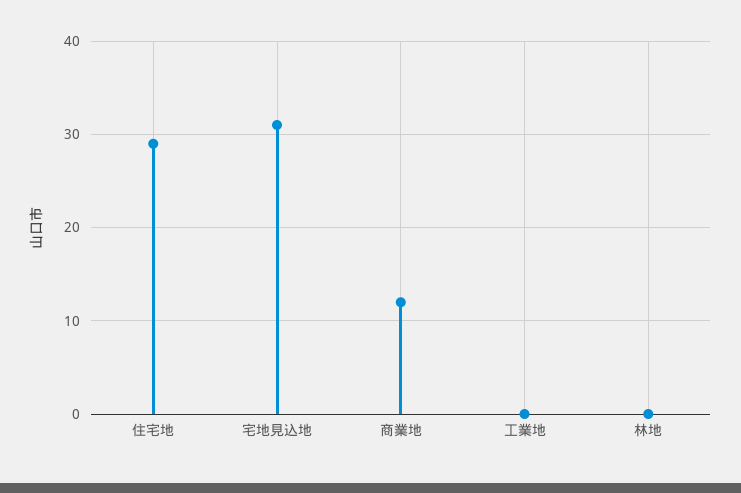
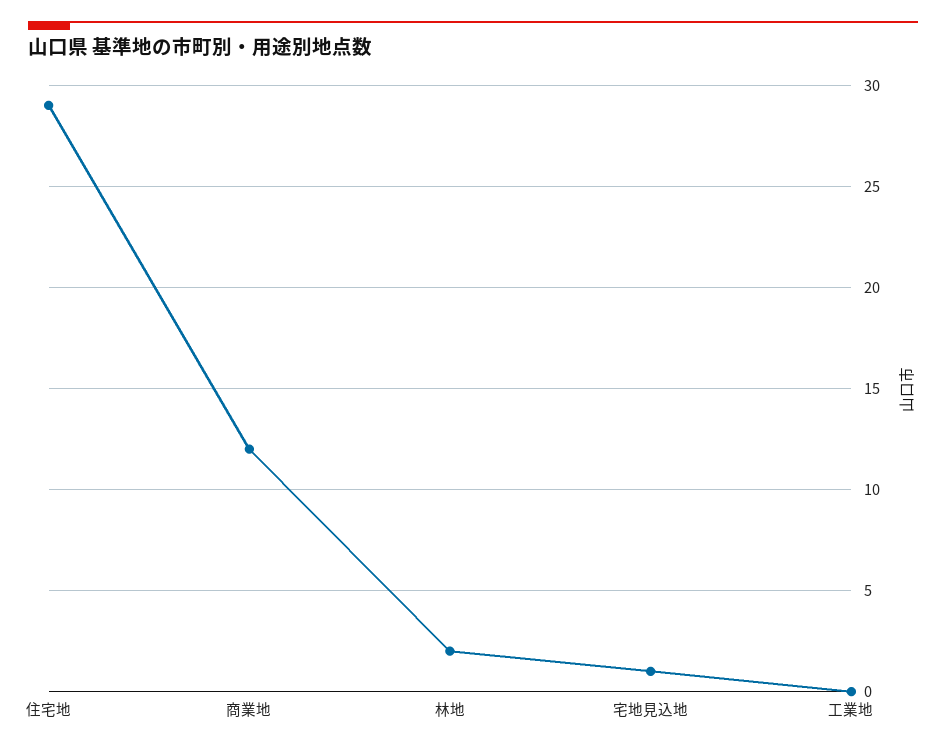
  {
    "住宅地": 29,
-   "宅地見込地": 31,
+   "宅地見込地": 1,
    "商業地": 12,
    "工業地": 0,
-   "林地": 0
+   "林地": 2
  }

